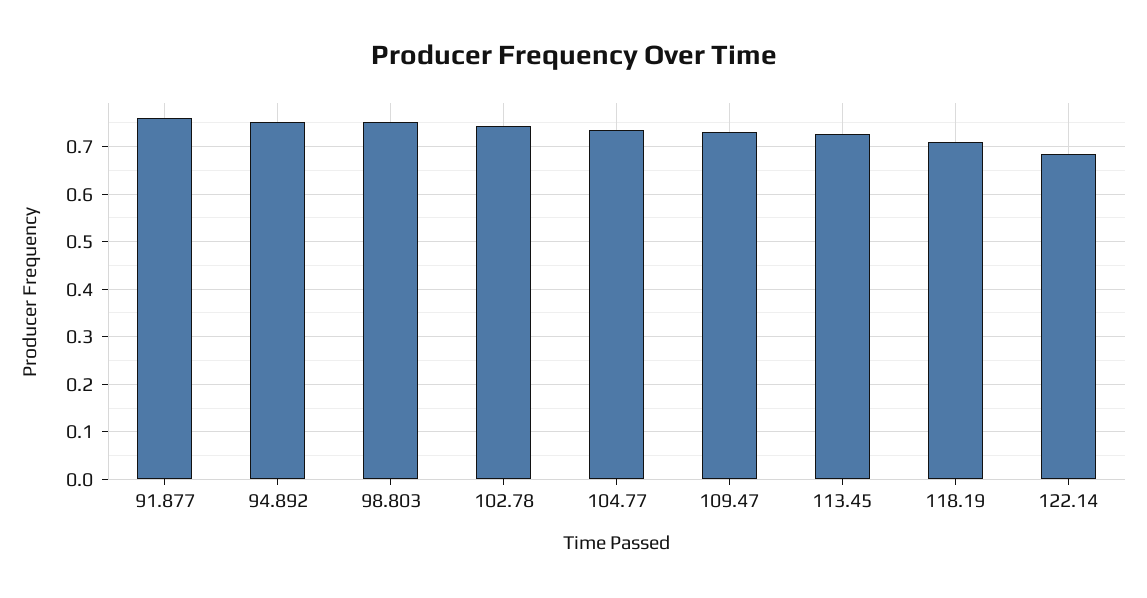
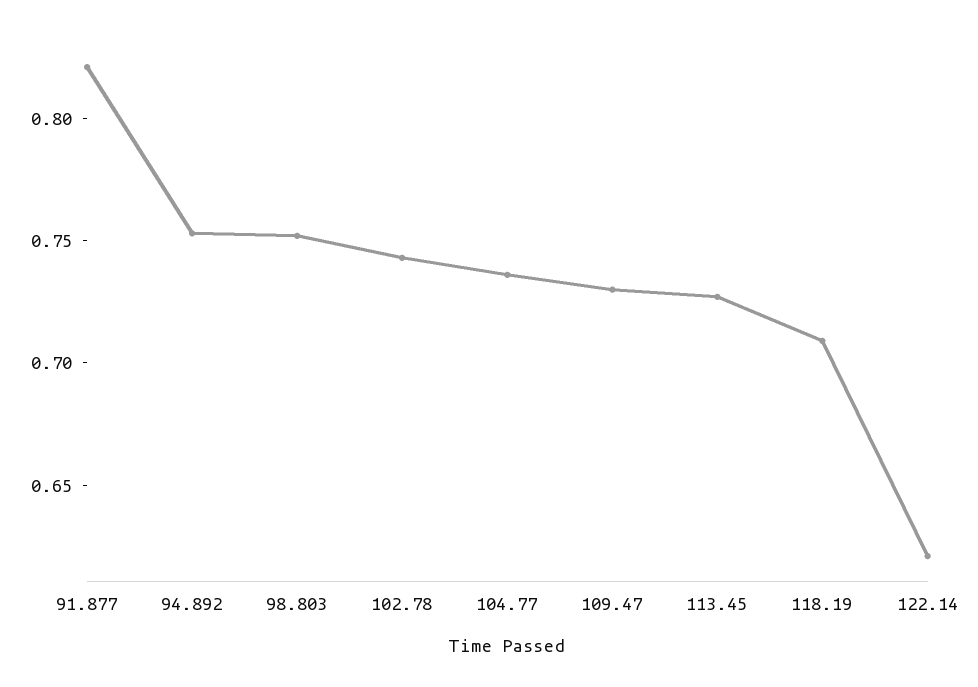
  {
-   "91.877": 0.76,
+   "91.877": 0.82,
    "94.892": 0.75,
    "98.803": 0.75,
    "102.78": 0.74,
    "104.77": 0.74,
    "109.47": 0.73,
    "113.45": 0.73,
    "118.19": 0.71,
-   "122.14": 0.68
+   "122.14": 0.62
  }

